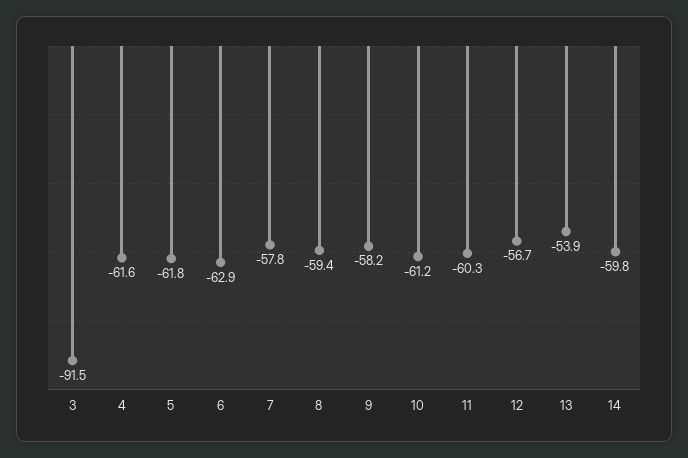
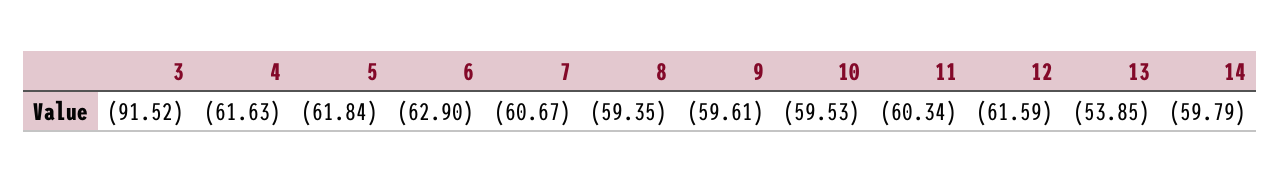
  {
    "3": -91.52,
    "4": -61.63,
    "5": -61.84,
    "6": -62.9,
-   "7": -57.8,
+   "7": -60.67,
    "8": -59.35,
-   "9": -58.2,
+   "9": -59.61,
-   "10": -61.2,
+   "10": -59.53,
    "11": -60.34,
-   "12": -56.7,
+   "12": -61.59,
    "13": -53.85,
    "14": -59.79
  }

